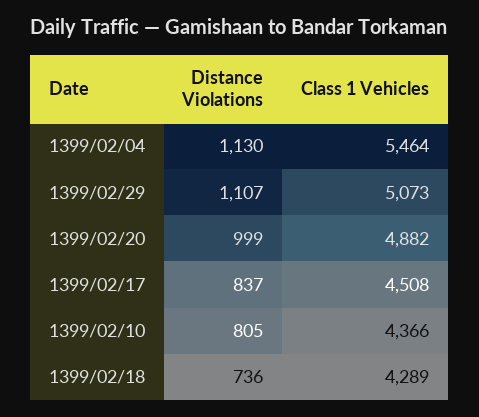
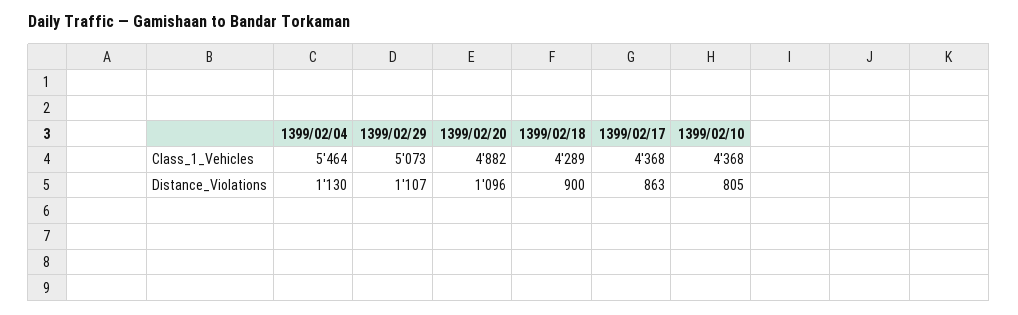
  {
    "Distance Violations": {
      "1399/02/04": 1130,
      "1399/02/29": 1107,
-     "1399/02/20": 999,
+     "1399/02/20": 1096,
-     "1399/02/17": 837,
+     "1399/02/17": 863,
      "1399/02/10": 805,
-     "1399/02/18": 736
+     "1399/02/18": 900
    },
    "Class 1 Vehicles": {
      "1399/02/04": 5464,
      "1399/02/29": 5073,
      "1399/02/20": 4882,
-     "1399/02/17": 4508,
+     "1399/02/17": 4368,
-     "1399/02/10": 4366,
+     "1399/02/10": 4368,
      "1399/02/18": 4289
    }
  }

